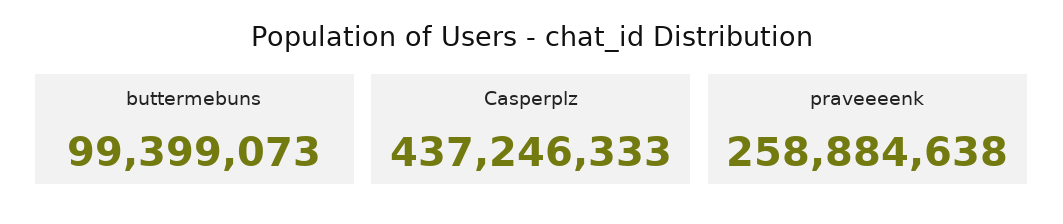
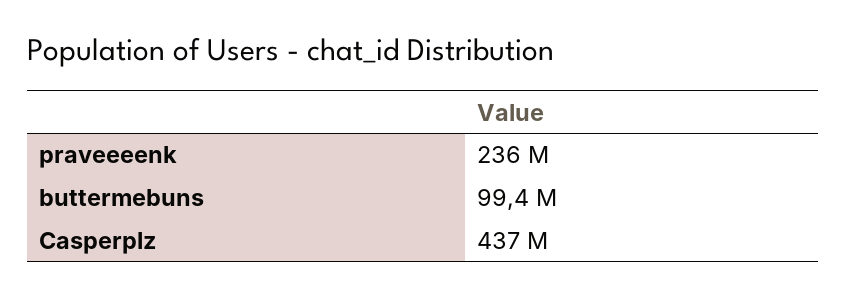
  {
    "buttermebuns": 99399073,
    "Casperplz": 437246333,
-   "praveeeenk": 258884638
+   "praveeeenk": 236000000
  }

